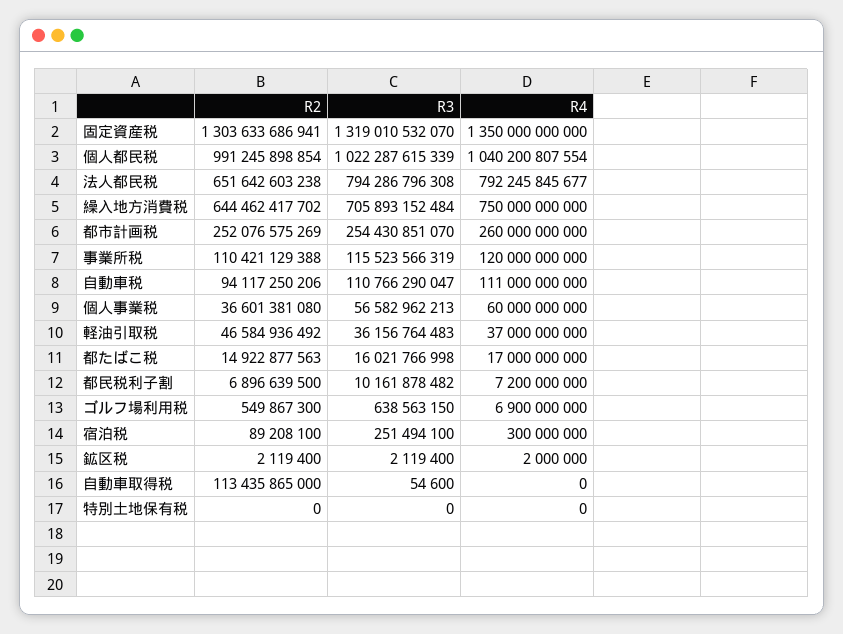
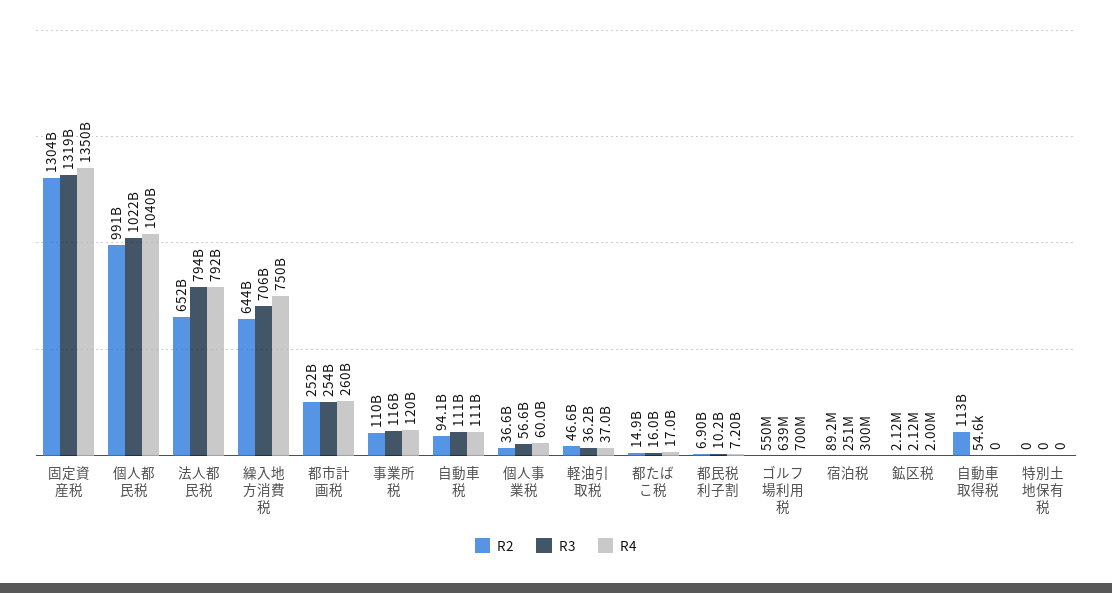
  {
    "R2": {
      "固定資産税": 1303633686941,
      "個人都民税": 991245898854,
      "法人都民税": 651642603238,
      "繰入地方消費税": 644462417702,
      "都市計画税": 252076575269,
      "事業所税": 110421129388,
      "自動車税": 94117250206,
      "個人事業税": 36601381080,
      "軽油引取税": 46584936492,
      "都たばこ税": 14922877563,
      "都民税利子割": 6896639500,
      "ゴルフ場利用税": 549867300,
      "宿泊税": 89208100,
      "鉱区税": 2119400,
      "自動車取得税": 113435865000,
      "特別土地保有税": 0
    },
    "R3": {
      "固定資産税": 1319010532070,
      "個人都民税": 1022287615339,
      "法人都民税": 794286796308,
      "繰入地方消費税": 705893152484,
      "都市計画税": 254430851070,
      "事業所税": 115523566319,
      "自動車税": 110766290047,
      "個人事業税": 56582962213,
      "軽油引取税": 36156764483,
      "都たばこ税": 16021766998,
      "都民税利子割": 10161878482,
      "ゴルフ場利用税": 638563150,
      "宿泊税": 251494100,
      "鉱区税": 2119400,
      "自動車取得税": 54600,
      "特別土地保有税": 0
    },
    "R4": {
      "固定資産税": 1350000000000,
      "個人都民税": 1040200807554,
      "法人都民税": 792245845677,
      "繰入地方消費税": 750000000000,
      "都市計画税": 260000000000,
      "事業所税": 120000000000,
      "自動車税": 111000000000,
      "個人事業税": 60000000000,
      "軽油引取税": 37000000000,
      "都たばこ税": 17000000000,
      "都民税利子割": 7200000000,
-     "ゴルフ場利用税": 6900000000,
+     "ゴルフ場利用税": 700000000,
      "宿泊税": 300000000,
      "鉱区税": 2000000,
      "自動車取得税": 0,
      "特別土地保有税": 0
    }
  }

